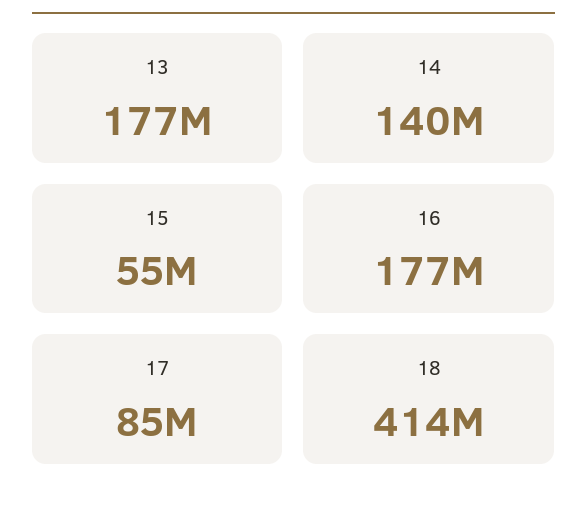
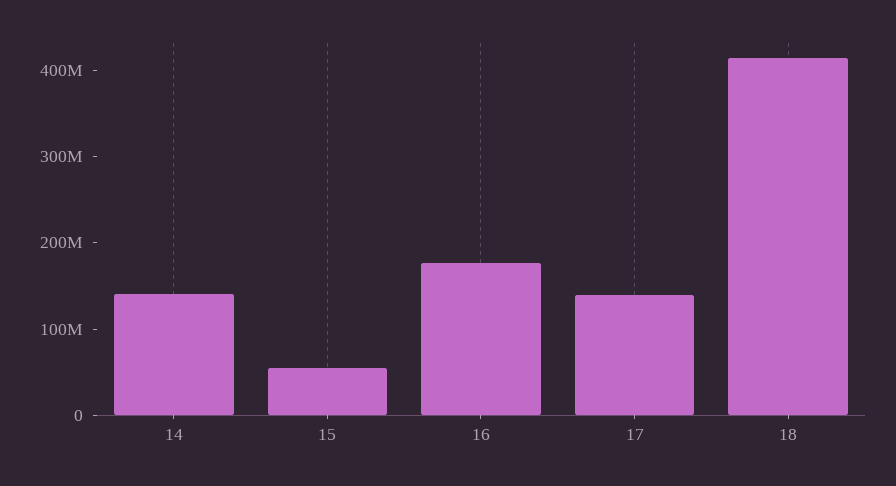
  {
-   "13": 177000000,
    "14": 140000000,
    "15": 55000000,
    "16": 177000000,
-   "17": 85000000,
+   "17": 140000000,
    "18": 414000000
  }

